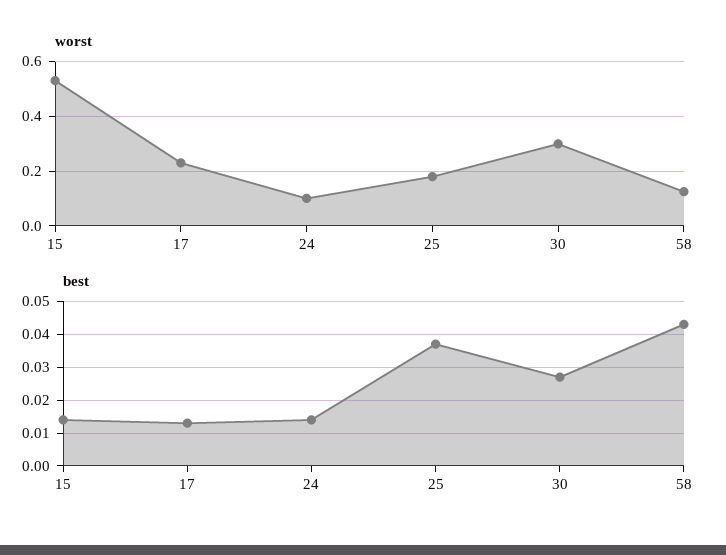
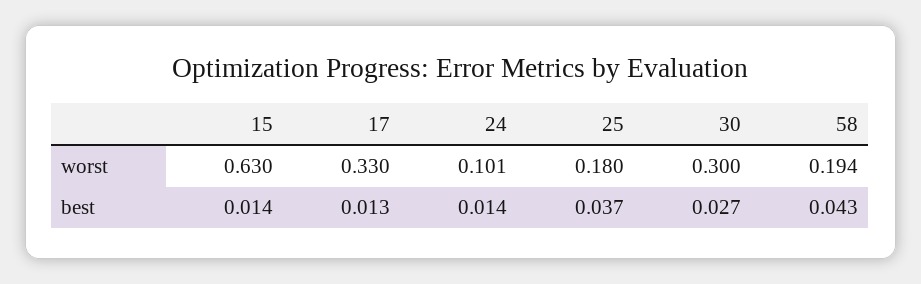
  {
    "worst": {
-     "15": 0.525,
+     "15": 0.63,
-     "17": 0.225,
+     "17": 0.33,
      "24": 0.101,
      "25": 0.18,
      "30": 0.3,
-     "58": 0.125
+     "58": 0.194
    },
    "best": {
      "15": 0.014,
      "17": 0.013,
      "24": 0.014,
      "25": 0.037,
      "30": 0.027,
      "58": 0.043
    }
  }

